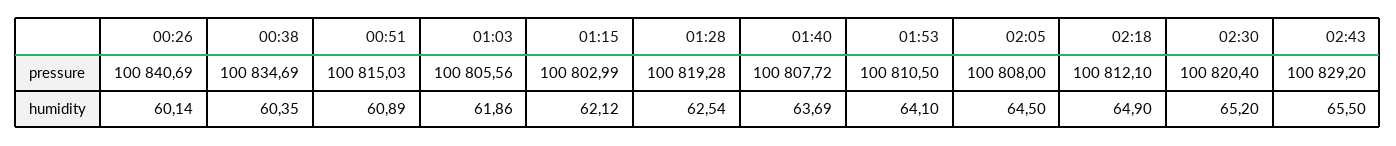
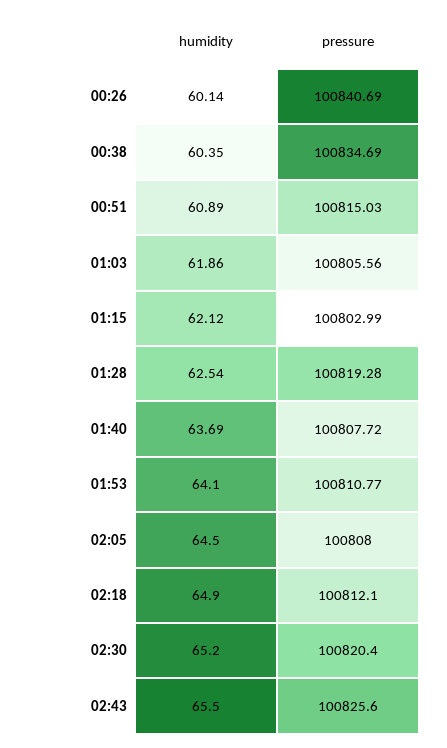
  {
    "00:26": {
      "pressure": 100840.69,
      "humidity": 60.14
    },
    "00:38": {
      "pressure": 100834.69,
      "humidity": 60.35
    },
    "00:51": {
      "pressure": 100815.03,
      "humidity": 60.89
    },
    "01:03": {
      "pressure": 100805.56,
      "humidity": 61.86
    },
    "01:15": {
      "pressure": 100802.99,
      "humidity": 62.12
    },
    "01:28": {
      "pressure": 100819.28,
      "humidity": 62.54
    },
    "01:40": {
      "pressure": 100807.72,
      "humidity": 63.69
    },
    "01:53": {
-     "pressure": 100810.5,
+     "pressure": 100810.77,
      "humidity": 64.1
    },
    "02:05": {
      "pressure": 100808,
      "humidity": 64.5
    },
    "02:18": {
      "pressure": 100812.1,
      "humidity": 64.9
    },
    "02:30": {
      "pressure": 100820.4,
      "humidity": 65.2
    },
    "02:43": {
-     "pressure": 100829.2,
+     "pressure": 100825.6,
      "humidity": 65.5
    }
  }

